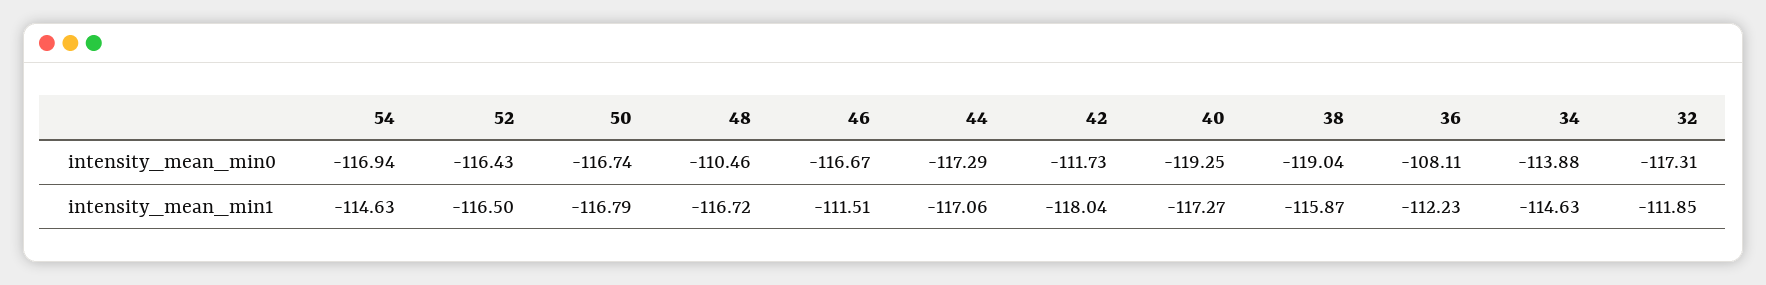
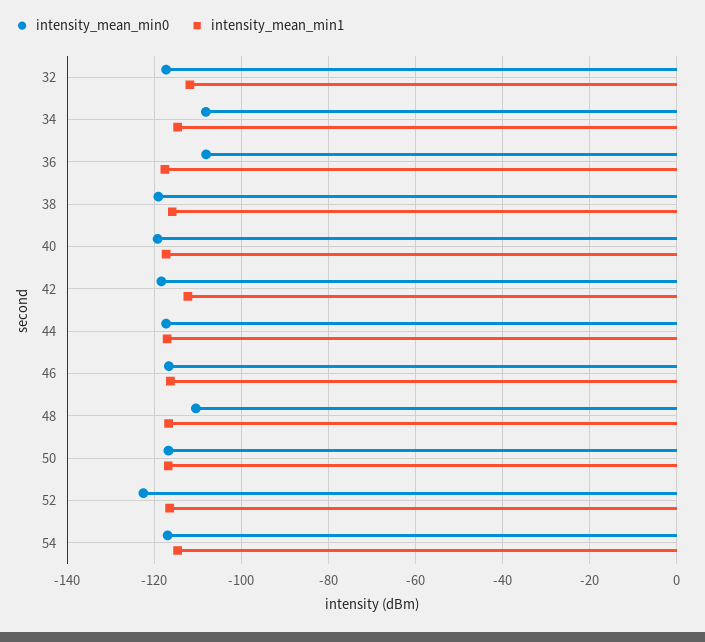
  {
    "intensity_mean_min0": {
      "54": -116.94,
-     "52": -116.43,
+     "52": -122,
      "50": -116.74,
      "48": -110.46,
      "46": -116.67,
      "44": -117.29,
-     "42": -111.73,
+     "42": -118,
      "40": -119.25,
      "38": -119.04,
      "36": -108.11,
-     "34": -113.88,
+     "34": -108,
      "32": -117.31
    },
    "intensity_mean_min1": {
      "54": -114.63,
      "52": -116.5,
      "50": -116.79,
      "48": -116.72,
-     "46": -111.51,
+     "46": -116,
      "44": -117.06,
-     "42": -118.04,
+     "42": -112,
      "40": -117.27,
      "38": -115.87,
-     "36": -112.23,
+     "36": -118,
      "34": -114.63,
      "32": -111.85
    }
  }

